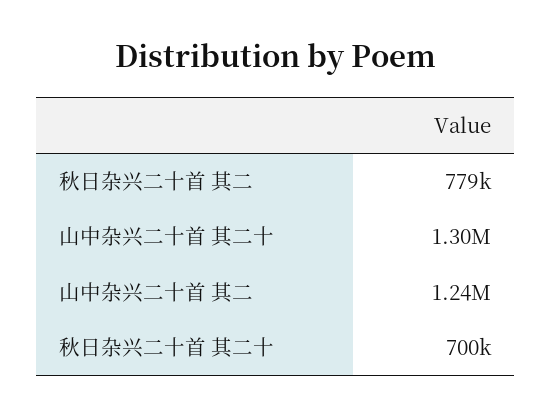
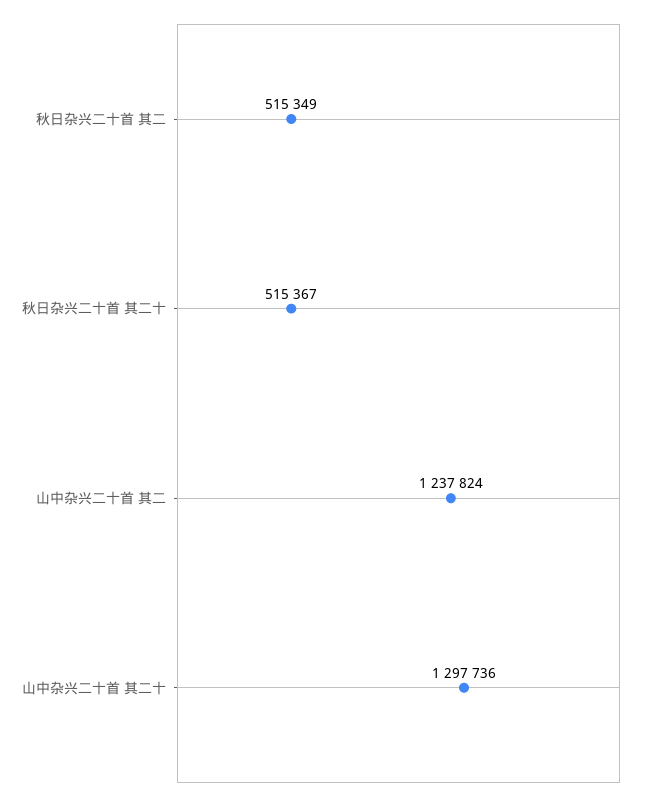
  {
-   "秋日杂兴二十首 其二": 779000,
+   "秋日杂兴二十首 其二": 515349,
    "山中杂兴二十首 其二十": 1297736,
    "山中杂兴二十首 其二": 1237824,
-   "秋日杂兴二十首 其二十": 700000
+   "秋日杂兴二十首 其二十": 515367
  }

